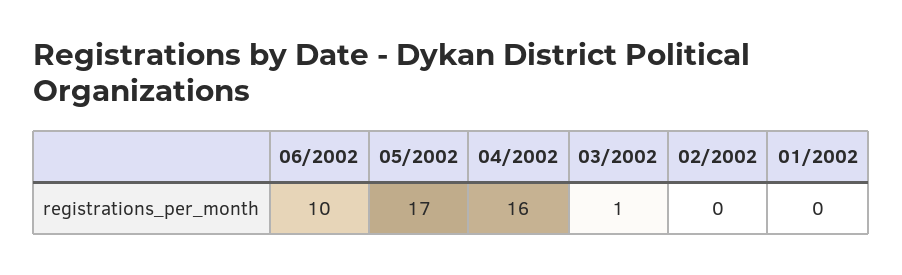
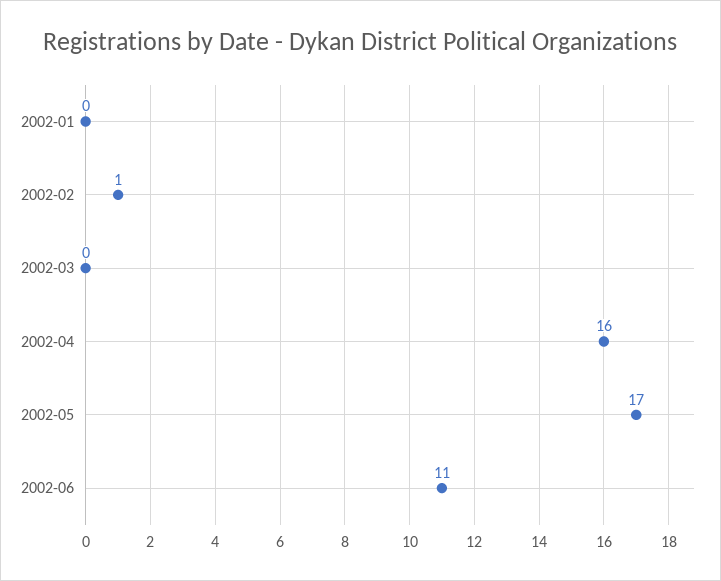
  {
-   "06/2002": 10,
+   "06/2002": 11,
    "05/2002": 17,
    "04/2002": 16,
-   "03/2002": 1,
+   "03/2002": 0,
-   "02/2002": 0,
+   "02/2002": 1,
    "01/2002": 0
  }

